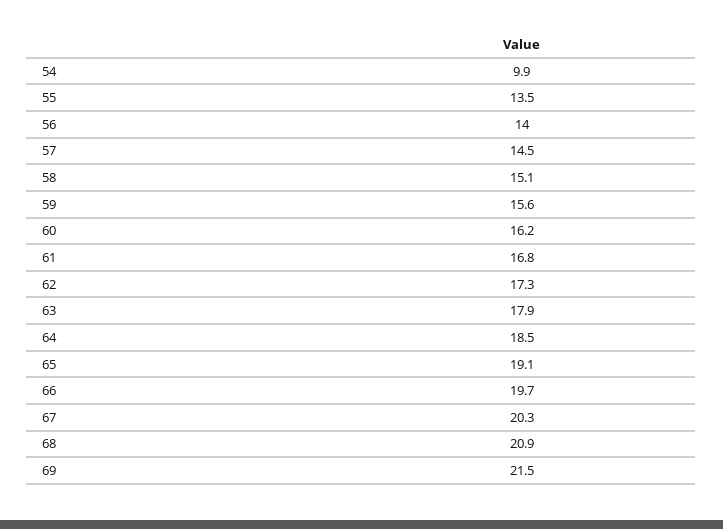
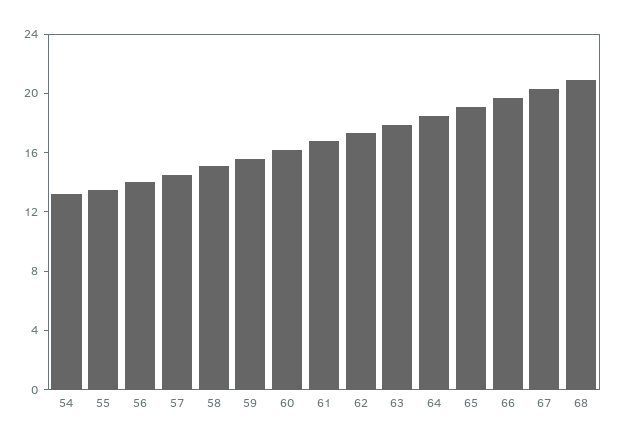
  {
-   "54": 9.9,
+   "54": 13,
    "55": 13.5,
    "56": 14,
    "57": 14.5,
    "58": 15.1,
    "59": 15.6,
    "60": 16.2,
    "61": 16.8,
    "62": 17.3,
    "63": 17.9,
    "64": 18.5,
    "65": 19.1,
    "66": 19.7,
    "67": 20.3,
-   "68": 20.9,
+   "68": 20.9
-   "69": 21.5
  }

